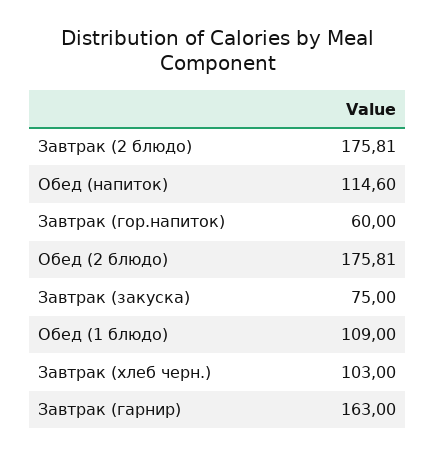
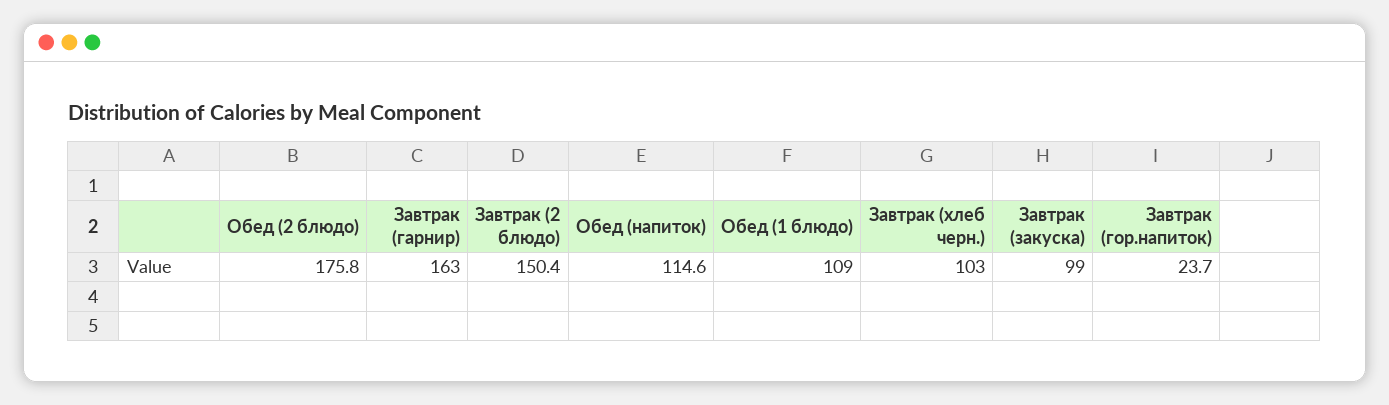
  {
-   "Завтрак (2 блюдо)": 175.81,
+   "Завтрак (2 блюдо)": 150.4,
    "Обед (напиток)": 114.6,
-   "Завтрак (гор.напиток)": 60,
+   "Завтрак (гор.напиток)": 23.7,
    "Обед (2 блюдо)": 175.81,
-   "Завтрак (закуска)": 75,
+   "Завтрак (закуска)": 99,
    "Обед (1 блюдо)": 109,
    "Завтрак (хлеб черн.)": 103,
    "Завтрак (гарнир)": 163
  }

